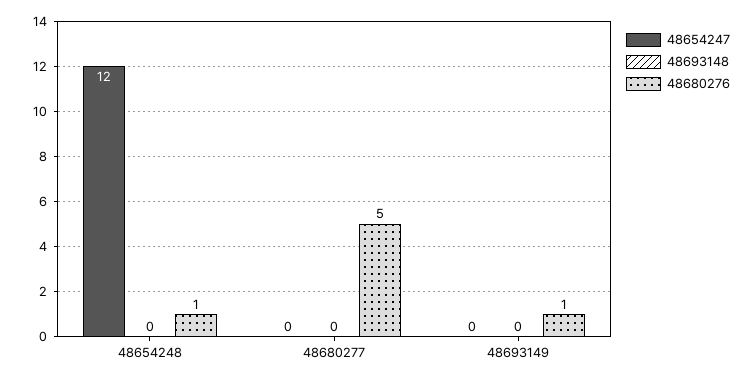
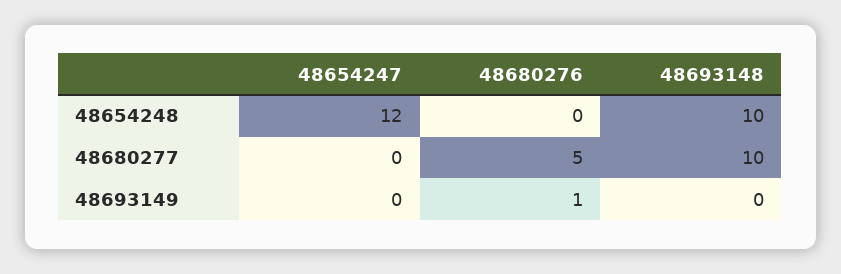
  {
    "48654247": {
      "48654248": 12,
      "48680277": 0,
      "48693149": 0
    },
    "48693148": {
-     "48654248": 0,
+     "48654248": 10,
-     "48680277": 0,
+     "48680277": 10,
      "48693149": 0
    },
    "48680276": {
-     "48654248": 1,
+     "48654248": 0,
      "48680277": 5,
      "48693149": 1
    }
  }

